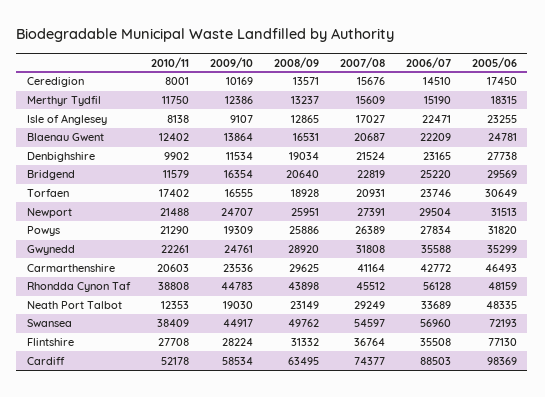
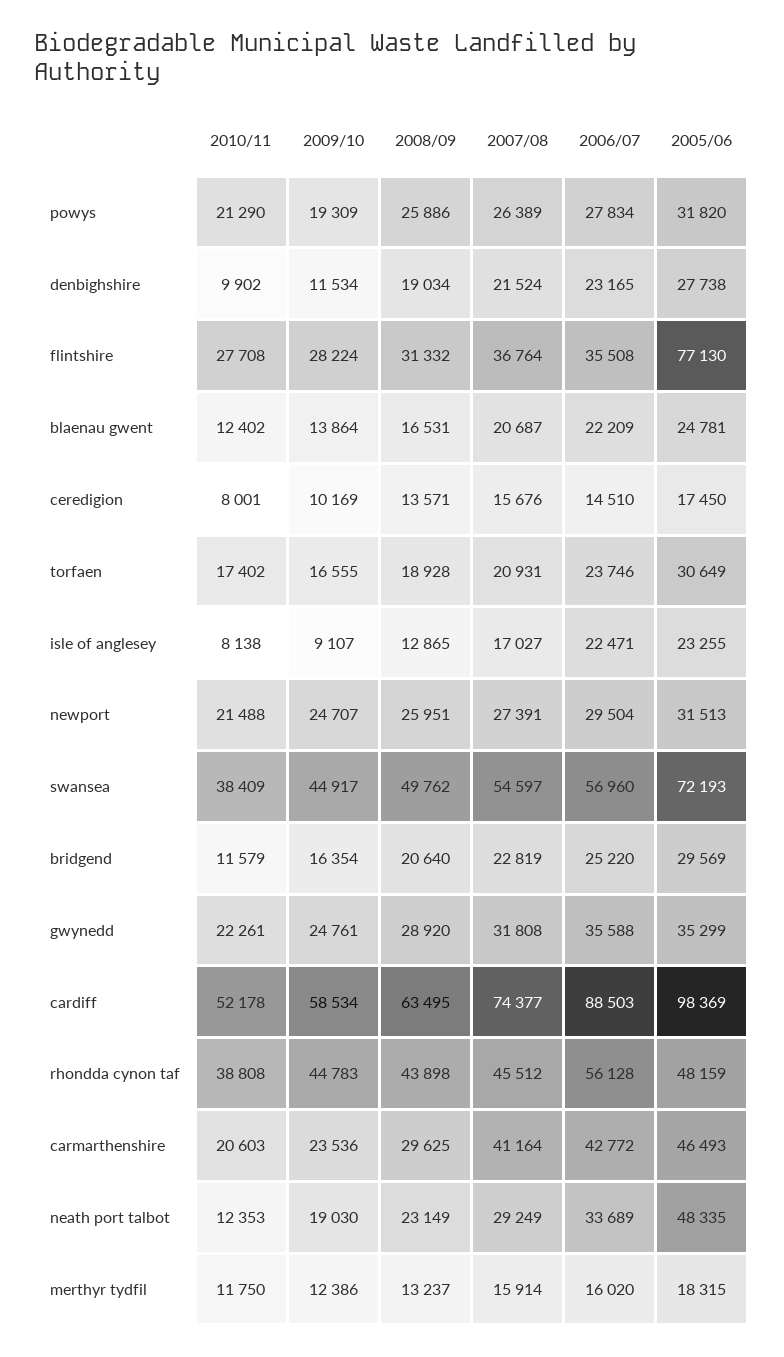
  {
    "2010/11": {
      "Ceredigion": 8001,
      "Merthyr Tydfil": 11750,
      "Isle of Anglesey": 8138,
      "Blaenau Gwent": 12402,
      "Denbighshire": 9902,
      "Bridgend": 11579,
      "Torfaen": 17402,
      "Newport": 21488,
      "Powys": 21290,
      "Gwynedd": 22261,
      "Carmarthenshire": 20603,
      "Rhondda Cynon Taf": 38808,
      "Neath Port Talbot": 12353,
      "Swansea": 38409,
      "Flintshire": 27708,
      "Cardiff": 52178
    },
    "2009/10": {
      "Ceredigion": 10169,
      "Merthyr Tydfil": 12386,
      "Isle of Anglesey": 9107,
      "Blaenau Gwent": 13864,
      "Denbighshire": 11534,
      "Bridgend": 16354,
      "Torfaen": 16555,
      "Newport": 24707,
      "Powys": 19309,
      "Gwynedd": 24761,
      "Carmarthenshire": 23536,
      "Rhondda Cynon Taf": 44783,
      "Neath Port Talbot": 19030,
      "Swansea": 44917,
      "Flintshire": 28224,
      "Cardiff": 58534
    },
    "2008/09": {
      "Ceredigion": 13571,
      "Merthyr Tydfil": 13237,
      "Isle of Anglesey": 12865,
      "Blaenau Gwent": 16531,
      "Denbighshire": 19034,
      "Bridgend": 20640,
      "Torfaen": 18928,
      "Newport": 25951,
      "Powys": 25886,
      "Gwynedd": 28920,
      "Carmarthenshire": 29625,
      "Rhondda Cynon Taf": 43898,
      "Neath Port Talbot": 23149,
      "Swansea": 49762,
      "Flintshire": 31332,
      "Cardiff": 63495
    },
    "2007/08": {
      "Ceredigion": 15676,
-     "Merthyr Tydfil": 15609,
+     "Merthyr Tydfil": 15914,
      "Isle of Anglesey": 17027,
      "Blaenau Gwent": 20687,
      "Denbighshire": 21524,
      "Bridgend": 22819,
      "Torfaen": 20931,
      "Newport": 27391,
      "Powys": 26389,
      "Gwynedd": 31808,
      "Carmarthenshire": 41164,
      "Rhondda Cynon Taf": 45512,
      "Neath Port Talbot": 29249,
      "Swansea": 54597,
      "Flintshire": 36764,
      "Cardiff": 74377
    },
    "2006/07": {
      "Ceredigion": 14510,
-     "Merthyr Tydfil": 15190,
+     "Merthyr Tydfil": 16020,
      "Isle of Anglesey": 22471,
      "Blaenau Gwent": 22209,
      "Denbighshire": 23165,
      "Bridgend": 25220,
      "Torfaen": 23746,
      "Newport": 29504,
      "Powys": 27834,
      "Gwynedd": 35588,
      "Carmarthenshire": 42772,
      "Rhondda Cynon Taf": 56128,
      "Neath Port Talbot": 33689,
      "Swansea": 56960,
      "Flintshire": 35508,
      "Cardiff": 88503
    },
    "2005/06": {
      "Ceredigion": 17450,
      "Merthyr Tydfil": 18315,
      "Isle of Anglesey": 23255,
      "Blaenau Gwent": 24781,
      "Denbighshire": 27738,
      "Bridgend": 29569,
      "Torfaen": 30649,
      "Newport": 31513,
      "Powys": 31820,
      "Gwynedd": 35299,
      "Carmarthenshire": 46493,
      "Rhondda Cynon Taf": 48159,
      "Neath Port Talbot": 48335,
      "Swansea": 72193,
      "Flintshire": 77130,
      "Cardiff": 98369
    }
  }

